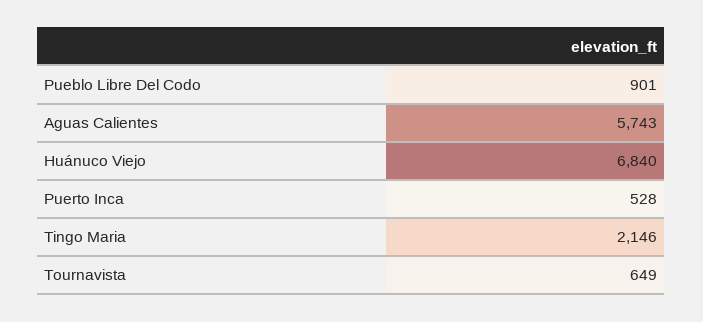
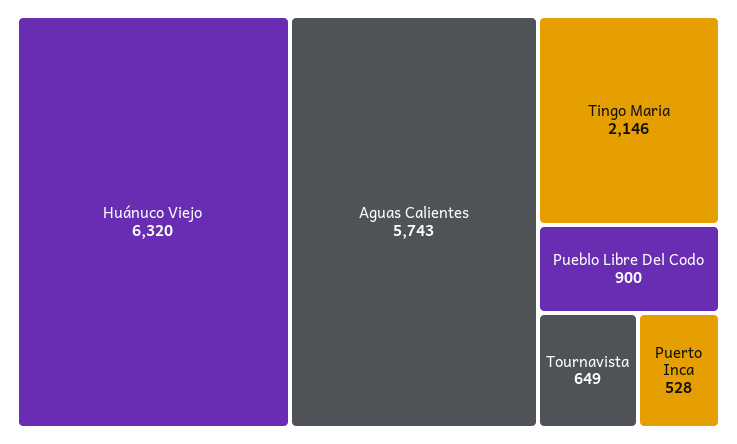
  {
-   "Pueblo Libre Del Codo": 901,
+   "Pueblo Libre Del Codo": 900,
    "Aguas Calientes": 5743,
-   "Huánuco Viejo": 6840,
+   "Huánuco Viejo": 6320,
    "Puerto Inca": 528,
    "Tingo Maria": 2146,
    "Tournavista": 649
  }

